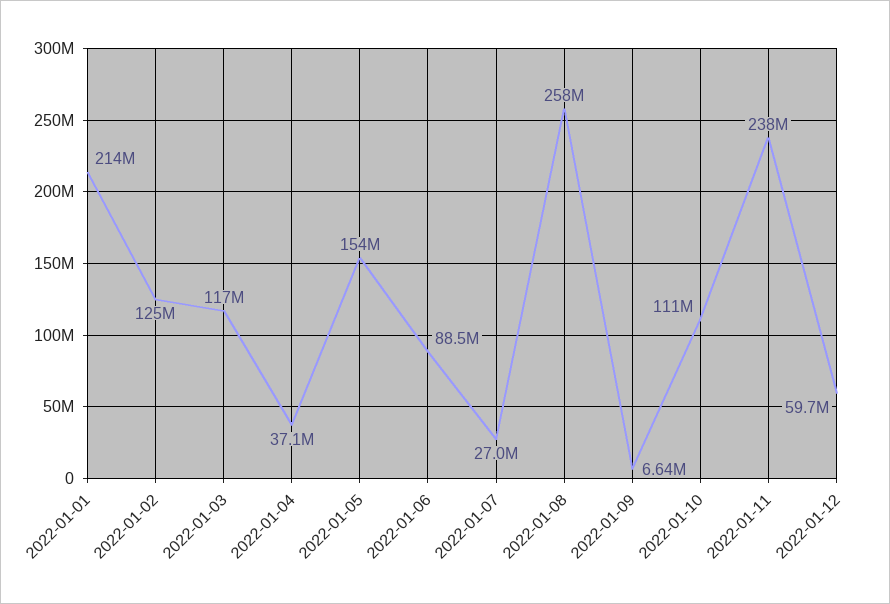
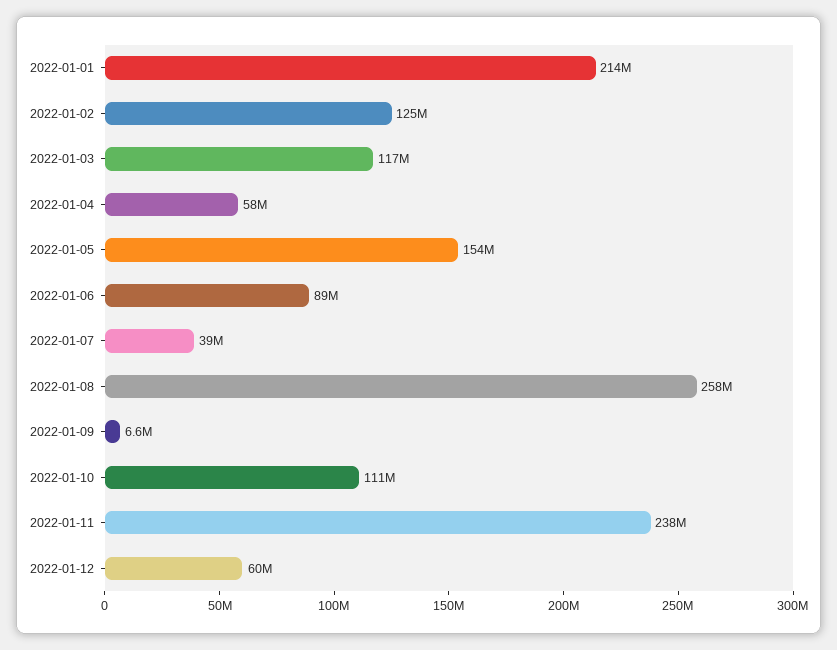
  {
    "2022-01-01": 214000000,
    "2022-01-02": 125000000,
    "2022-01-03": 117000000,
-   "2022-01-04": 37100000,
+   "2022-01-04": 58000000,
    "2022-01-05": 154000000,
    "2022-01-06": 88500000,
-   "2022-01-07": 27000000,
+   "2022-01-07": 39000000,
    "2022-01-08": 258000000,
    "2022-01-09": 6640000,
    "2022-01-10": 111000000,
    "2022-01-11": 238000000,
    "2022-01-12": 59700000
  }

